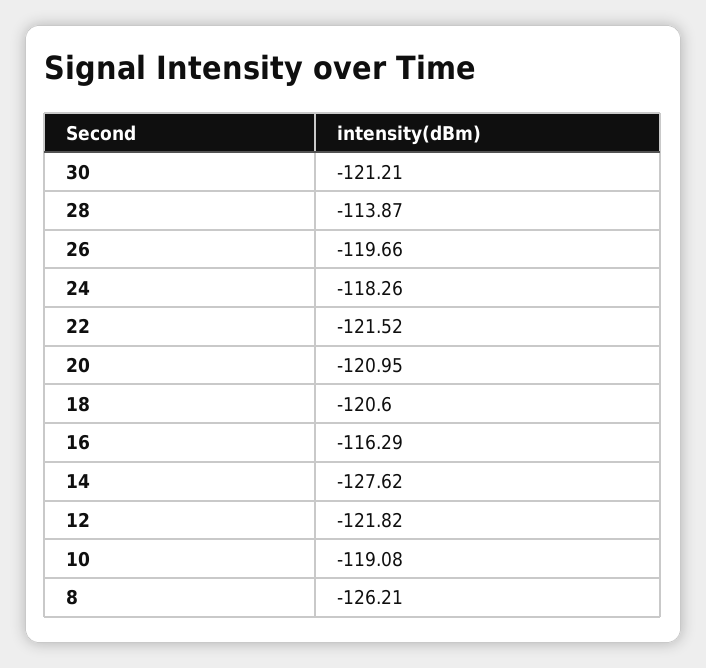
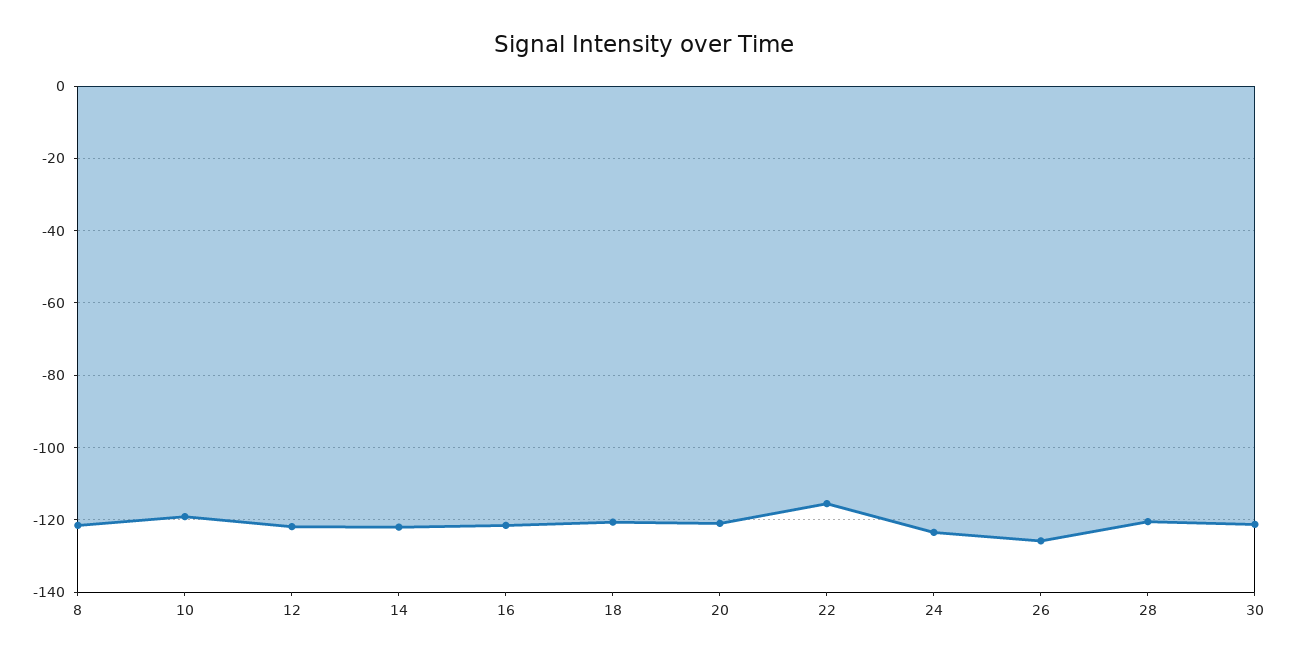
  {
    "30": -121.21,
-   "28": -113.87,
+   "28": -120,
-   "26": -119.66,
+   "26": -126,
-   "24": -118.26,
+   "24": -124,
-   "22": -121.52,
+   "22": -116,
    "20": -120.95,
    "18": -120.6,
-   "16": -116.29,
+   "16": -122,
-   "14": -127.62,
+   "14": -122,
    "12": -121.82,
    "10": -119.08,
-   "8": -126.21
+   "8": -122
  }

